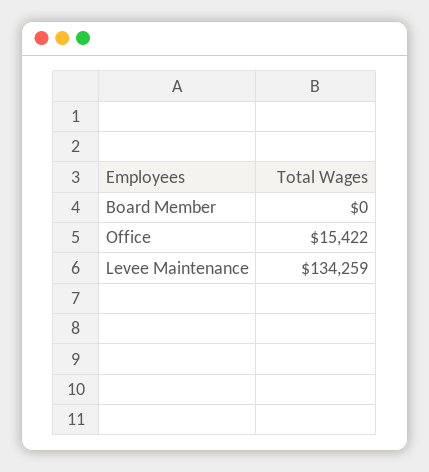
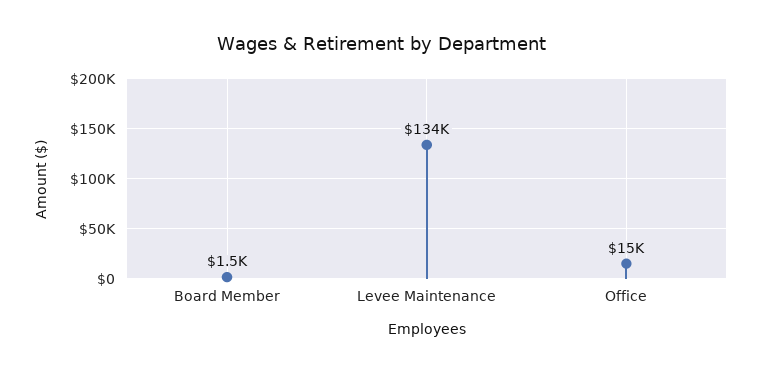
  {
-   "Board Member": 0,
+   "Board Member": 1500,
    "Office": 15422,
    "Levee Maintenance": 134259
  }

